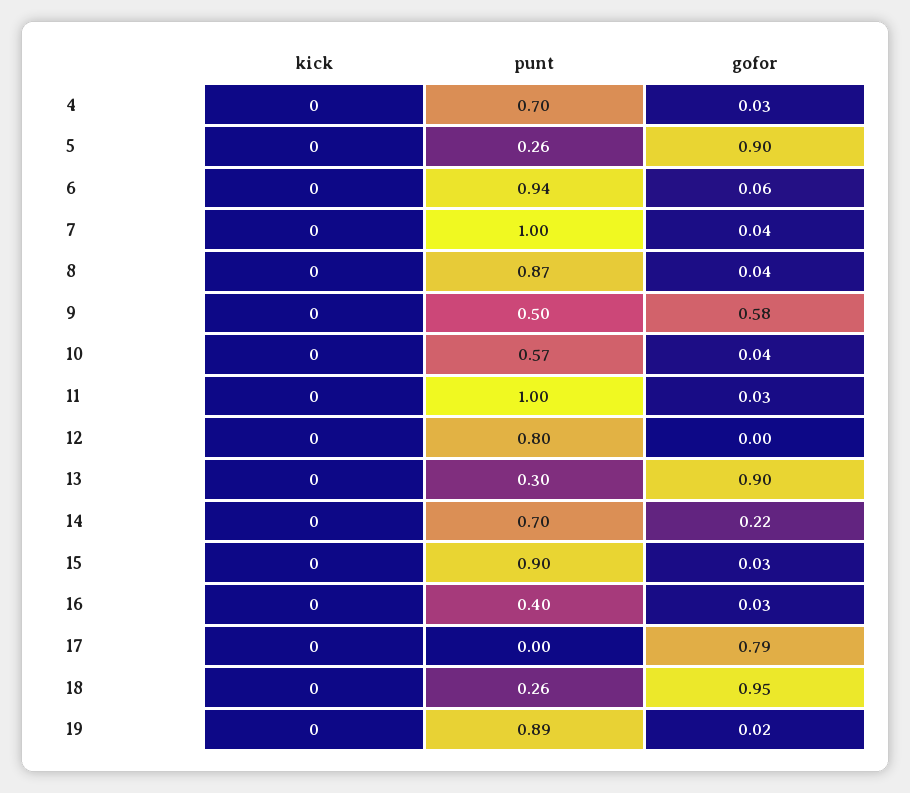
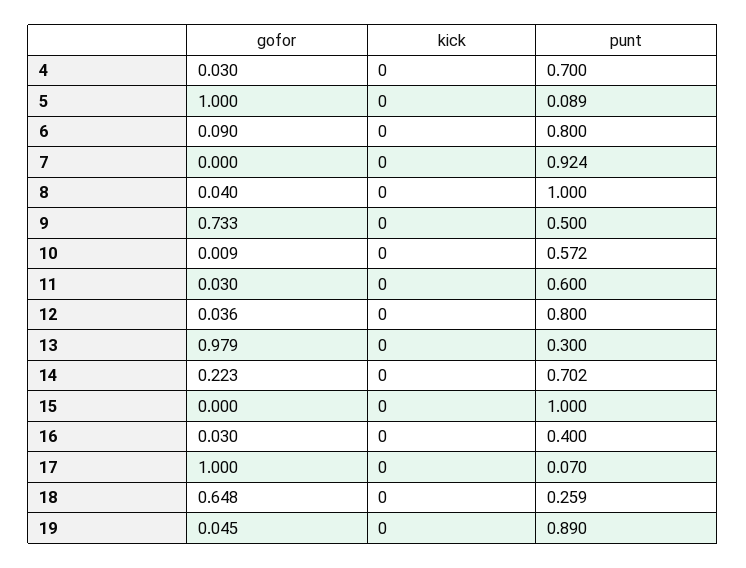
  {
    "kick": {
      "4": 0,
      "5": 0,
      "6": 0,
      "7": 0,
      "8": 0,
      "9": 0,
      "10": 0,
      "11": 0,
      "12": 0,
      "13": 0,
      "14": 0,
      "15": 0,
      "16": 0,
      "17": 0,
      "18": 0,
      "19": 0
    },
    "punt": {
      "4": 0.7,
-     "5": 0.26,
+     "5": 0.089,
-     "6": 0.94,
+     "6": 0.8,
-     "7": 1,
+     "7": 0.924,
-     "8": 0.87,
+     "8": 1,
      "9": 0.5,
      "10": 0.572,
-     "11": 1,
+     "11": 0.6,
      "12": 0.8,
      "13": 0.3,
      "14": 0.702,
-     "15": 0.9,
+     "15": 1,
      "16": 0.4,
-     "17": 0,
+     "17": 0.07,
      "18": 0.259,
      "19": 0.89
    },
    "gofor": {
      "4": 0.03,
-     "5": 0.9,
+     "5": 1,
-     "6": 0.06,
+     "6": 0.09,
-     "7": 0.04,
+     "7": 0,
      "8": 0.04,
-     "9": 0.58,
+     "9": 0.733,
-     "10": 0.04,
+     "10": 0.009,
      "11": 0.03,
-     "12": 0,
+     "12": 0.036,
-     "13": 0.9,
+     "13": 0.979,
      "14": 0.223,
-     "15": 0.03,
+     "15": 0,
      "16": 0.03,
-     "17": 0.79,
+     "17": 1,
-     "18": 0.95,
+     "18": 0.648,
-     "19": 0.02
+     "19": 0.045
    }
  }

